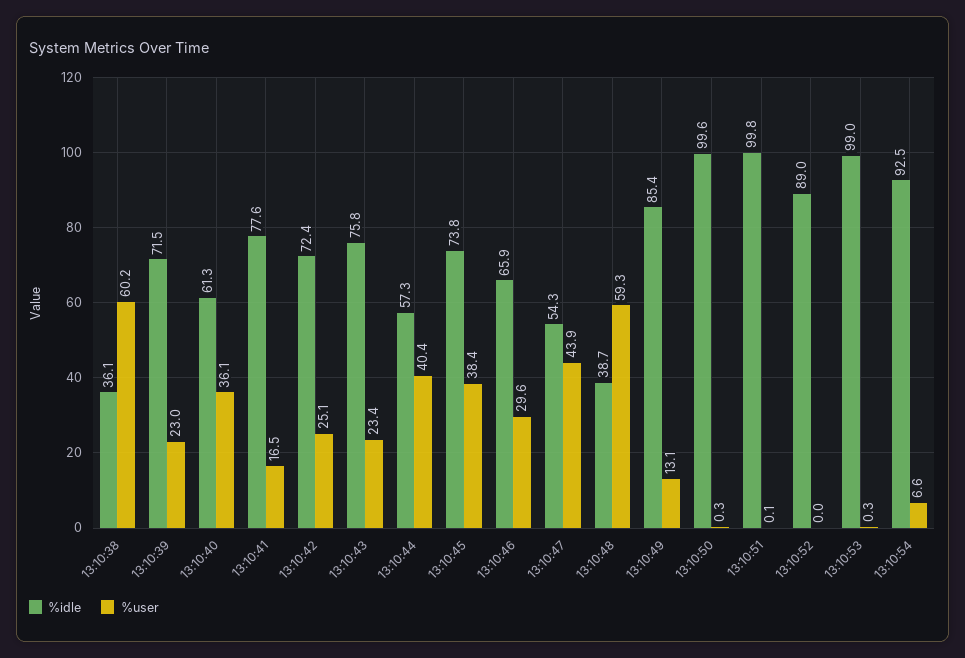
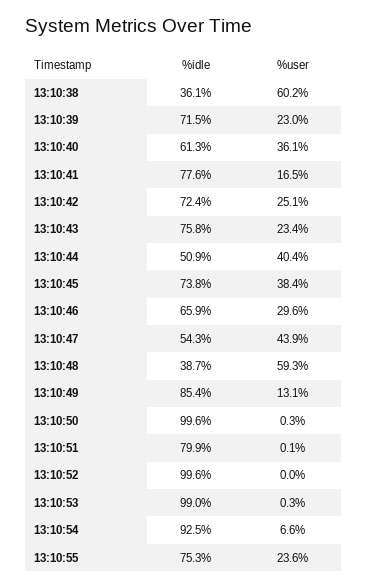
  {
    "%idle": {
      "13:10:38": 36.1,
      "13:10:39": 71.5,
      "13:10:40": 61.3,
      "13:10:41": 77.6,
      "13:10:42": 72.4,
      "13:10:43": 75.8,
-     "13:10:44": 57.3,
+     "13:10:44": 50.9,
      "13:10:45": 73.8,
      "13:10:46": 65.9,
      "13:10:47": 54.3,
      "13:10:48": 38.7,
      "13:10:49": 85.4,
      "13:10:50": 99.6,
-     "13:10:51": 99.8,
+     "13:10:51": 79.9,
-     "13:10:52": 89,
+     "13:10:52": 99.6,
      "13:10:53": 99,
-     "13:10:54": 92.5
+     "13:10:54": 92.5,
+     "13:10:55": 75.3
    },
    "%user": {
      "13:10:38": 60.2,
      "13:10:39": 23,
      "13:10:40": 36.1,
      "13:10:41": 16.5,
      "13:10:42": 25.1,
      "13:10:43": 23.4,
      "13:10:44": 40.4,
      "13:10:45": 38.4,
      "13:10:46": 29.6,
      "13:10:47": 43.9,
      "13:10:48": 59.3,
      "13:10:49": 13.1,
      "13:10:50": 0.3,
      "13:10:51": 0.1,
      "13:10:52": 0,
      "13:10:53": 0.3,
-     "13:10:54": 6.6
+     "13:10:54": 6.6,
+     "13:10:55": 23.6
    }
  }

